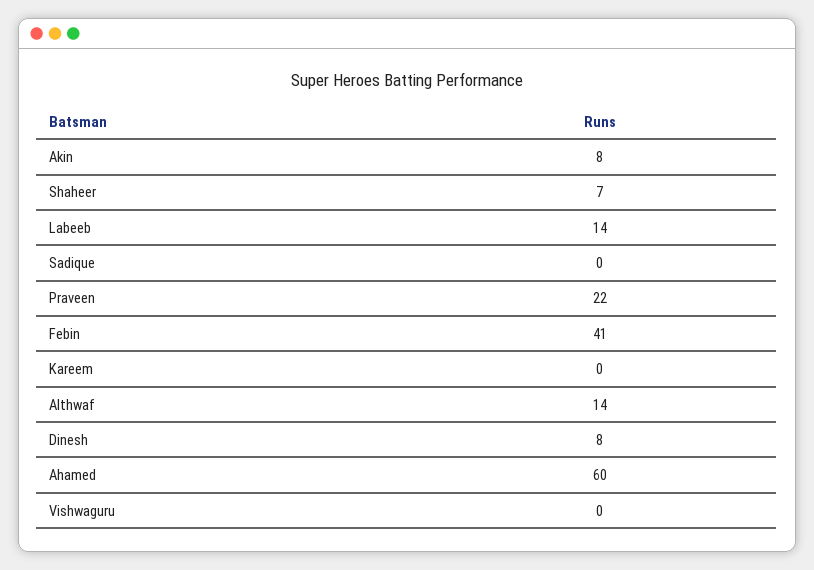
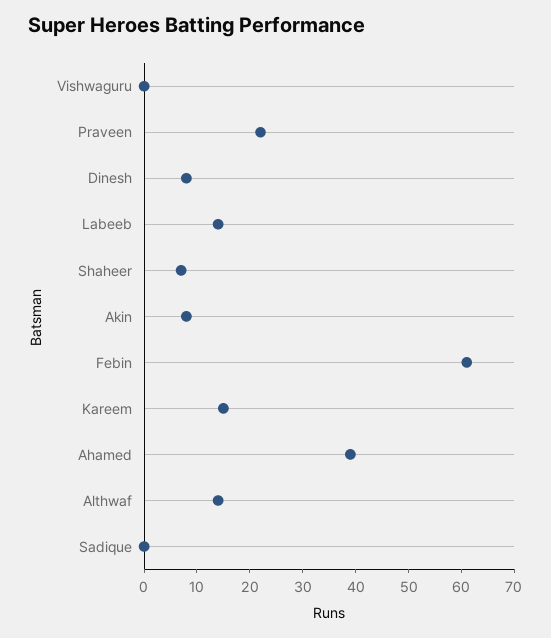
  {
    "Akin": 8,
    "Shaheer": 7,
    "Labeeb": 14,
    "Sadique": 0,
    "Praveen": 22,
-   "Febin": 41,
+   "Febin": 60,
-   "Kareem": 0,
+   "Kareem": 15,
    "Althwaf": 14,
    "Dinesh": 8,
-   "Ahamed": 60,
+   "Ahamed": 40,
    "Vishwaguru": 0
  }

